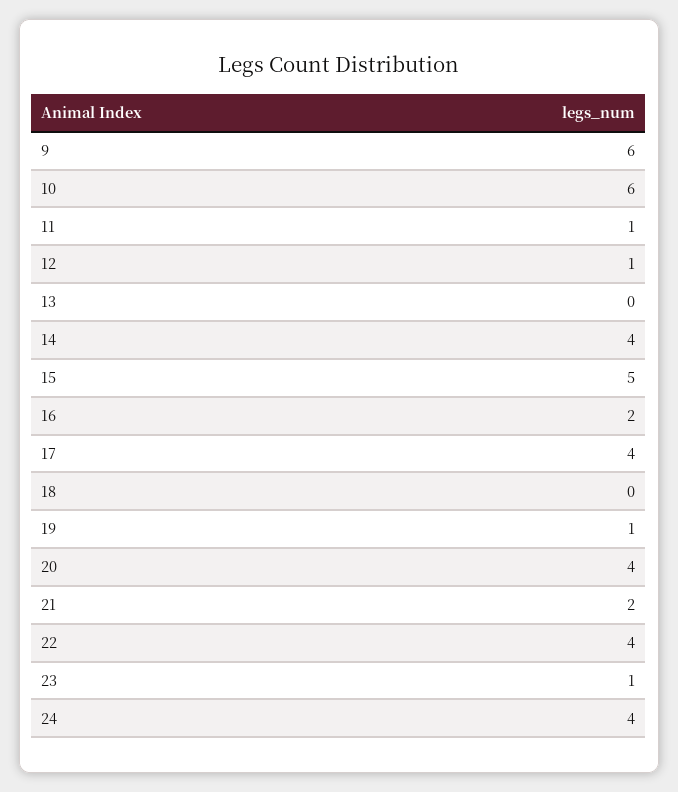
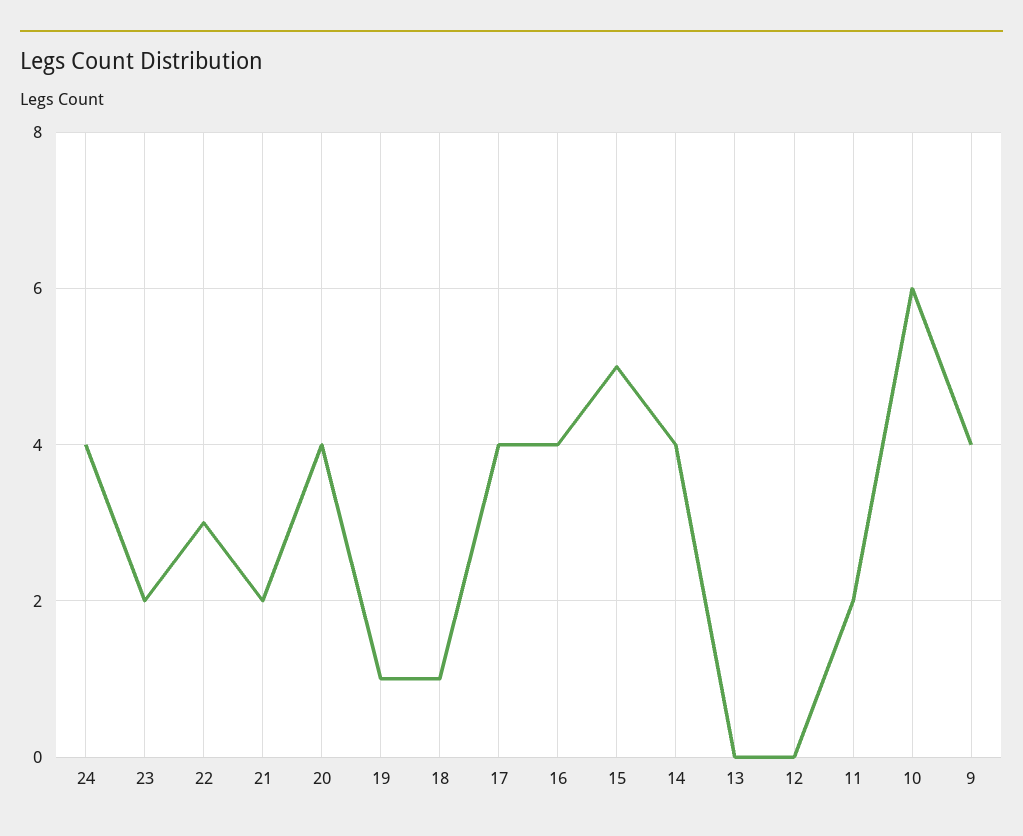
  {
-   "9": 6,
+   "9": 4,
    "10": 6,
-   "11": 1,
+   "11": 2,
-   "12": 1,
+   "12": 0,
    "13": 0,
    "14": 4,
    "15": 5,
-   "16": 2,
+   "16": 4,
    "17": 4,
-   "18": 0,
+   "18": 1,
    "19": 1,
    "20": 4,
    "21": 2,
-   "22": 4,
+   "22": 3,
-   "23": 1,
+   "23": 2,
    "24": 4
  }

